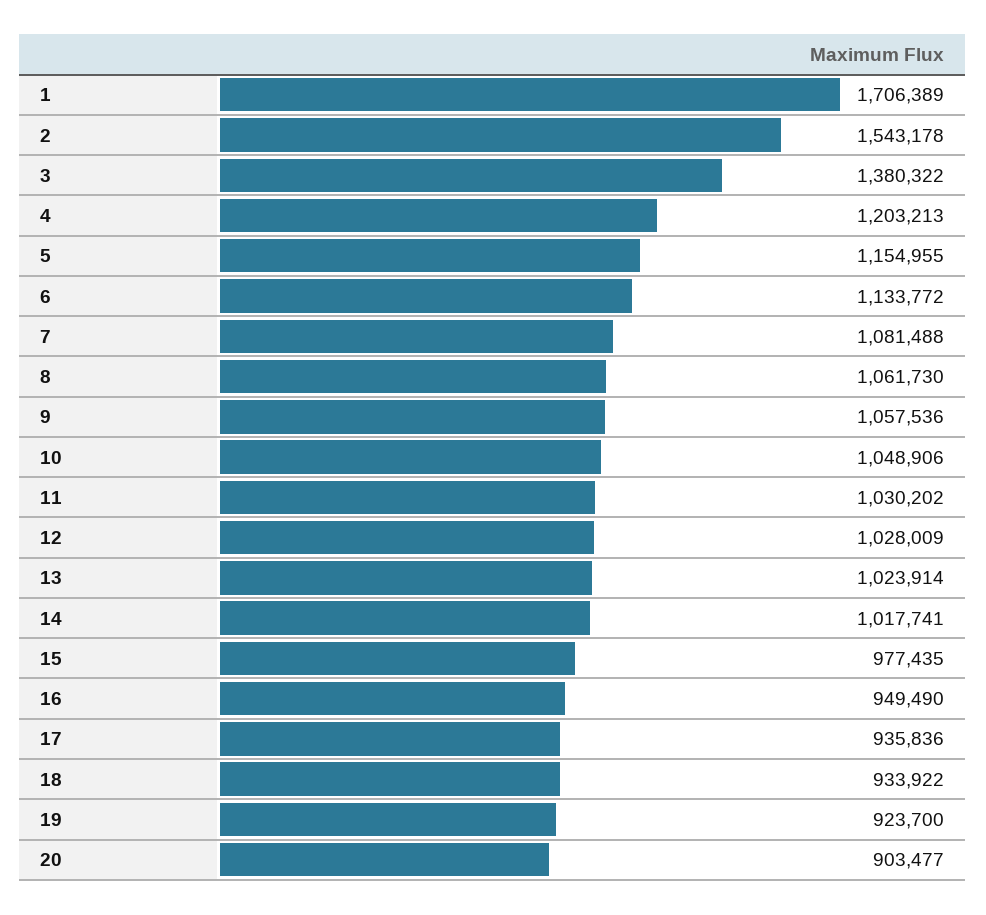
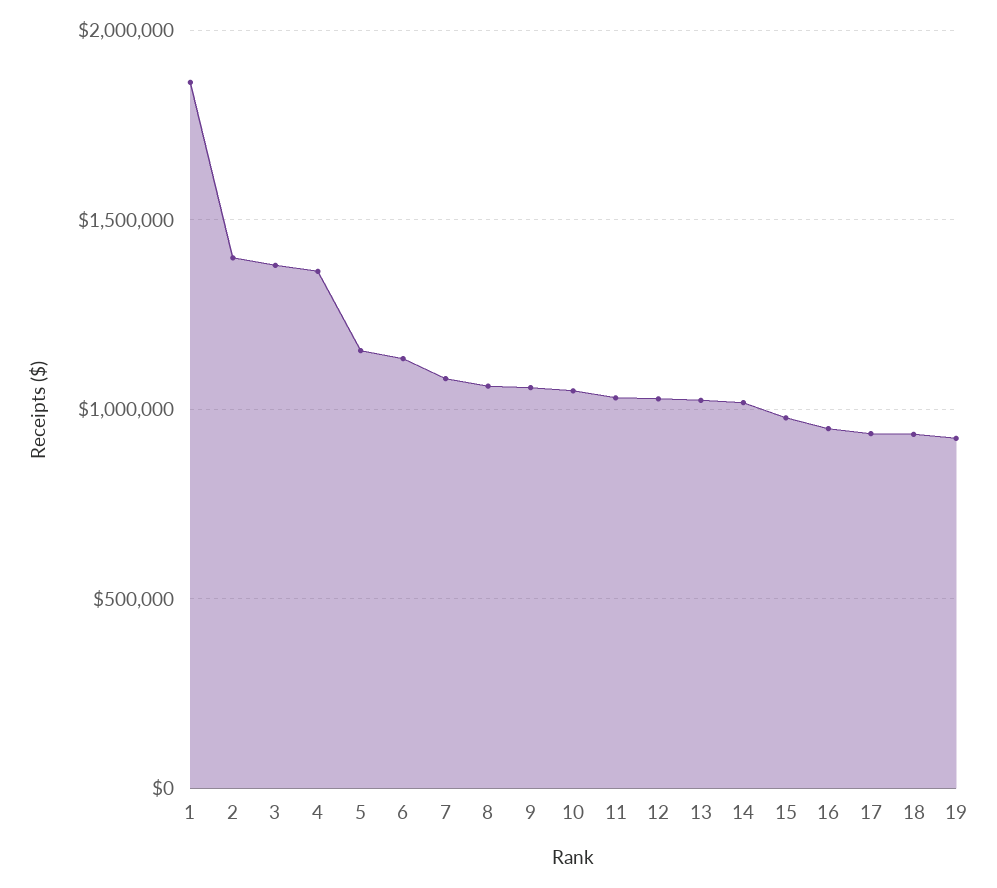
  {
-   "1": 1706389,
+   "1": 1850000,
-   "2": 1543178,
+   "2": 1400000,
    "3": 1380322,
-   "4": 1203213,
+   "4": 1350000,
    "5": 1154955,
    "6": 1133772,
    "7": 1081488,
    "8": 1061730,
    "9": 1057536,
    "10": 1048906,
    "11": 1030202,
    "12": 1028009,
    "13": 1023914,
    "14": 1017741,
    "15": 977435,
    "16": 949490,
    "17": 935836,
    "18": 933922,
-   "19": 923700,
+   "19": 923700
-   "20": 903477
  }

